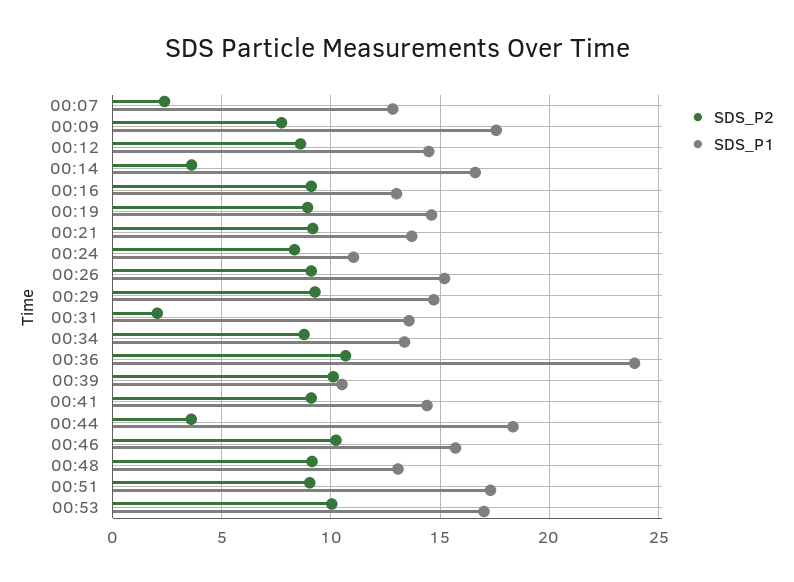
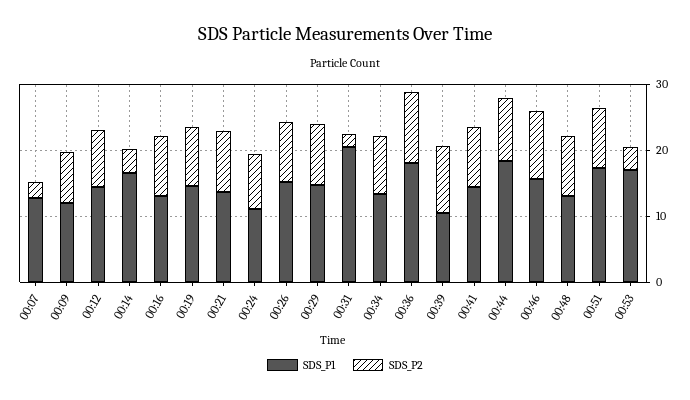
  {
    "SDS_P2": {
      "00:07": 2.5,
      "00:09": 7.5,
      "00:12": 8.5,
      "00:14": 3.5,
      "00:16": 9,
      "00:19": 9,
      "00:21": 9,
      "00:24": 8.5,
      "00:26": 9,
      "00:29": 9.5,
      "00:31": 2,
      "00:34": 9,
      "00:36": 10.5,
      "00:39": 10,
      "00:41": 9,
-     "00:44": 3.5,
+     "00:44": 10,
      "00:46": 10,
      "00:48": 9,
      "00:51": 9,
-     "00:53": 10
+     "00:53": 4
    },
    "SDS_P1": {
      "00:07": 13,
-     "00:09": 17.5,
+     "00:09": 12,
      "00:12": 14.5,
      "00:14": 16.5,
      "00:16": 13,
      "00:19": 14.5,
      "00:21": 13.5,
      "00:24": 11,
      "00:26": 15,
      "00:29": 14.5,
-     "00:31": 13.5,
+     "00:31": 20,
      "00:34": 13.5,
-     "00:36": 24,
+     "00:36": 18,
      "00:39": 10.5,
      "00:41": 14.5,
      "00:44": 18.5,
      "00:46": 15.5,
      "00:48": 13,
      "00:51": 17.5,
      "00:53": 17
    }
  }

